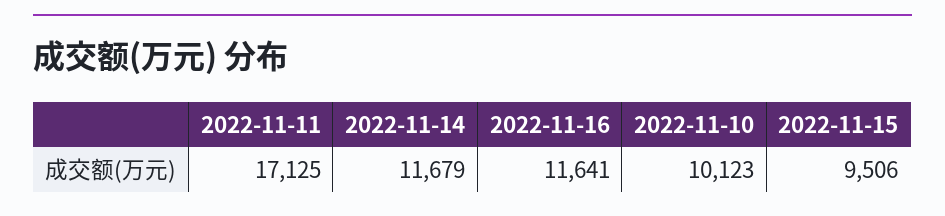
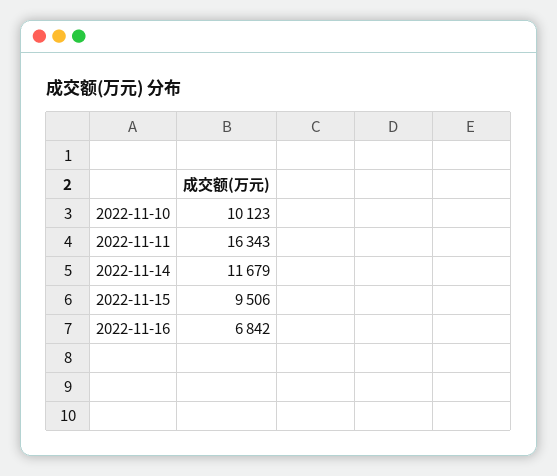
  {
-   "2022-11-11": 17125,
+   "2022-11-11": 16343,
    "2022-11-14": 11679,
-   "2022-11-16": 11641,
+   "2022-11-16": 6842,
    "2022-11-10": 10123,
    "2022-11-15": 9506
  }

